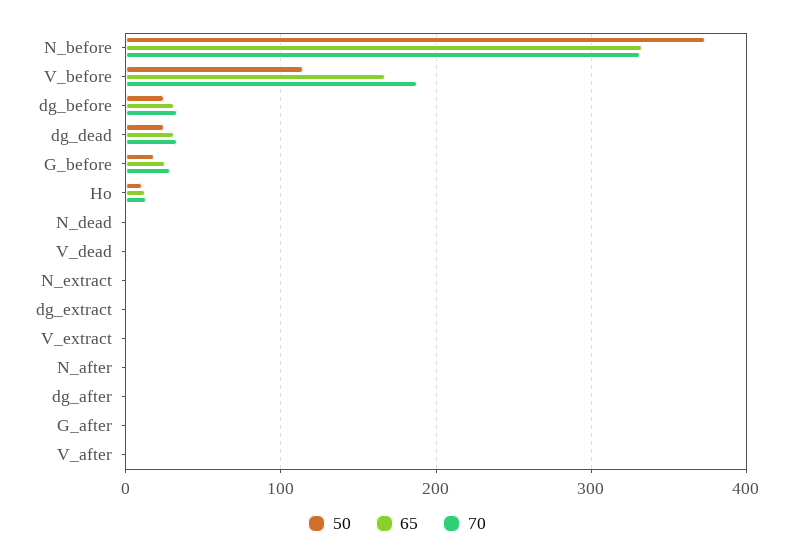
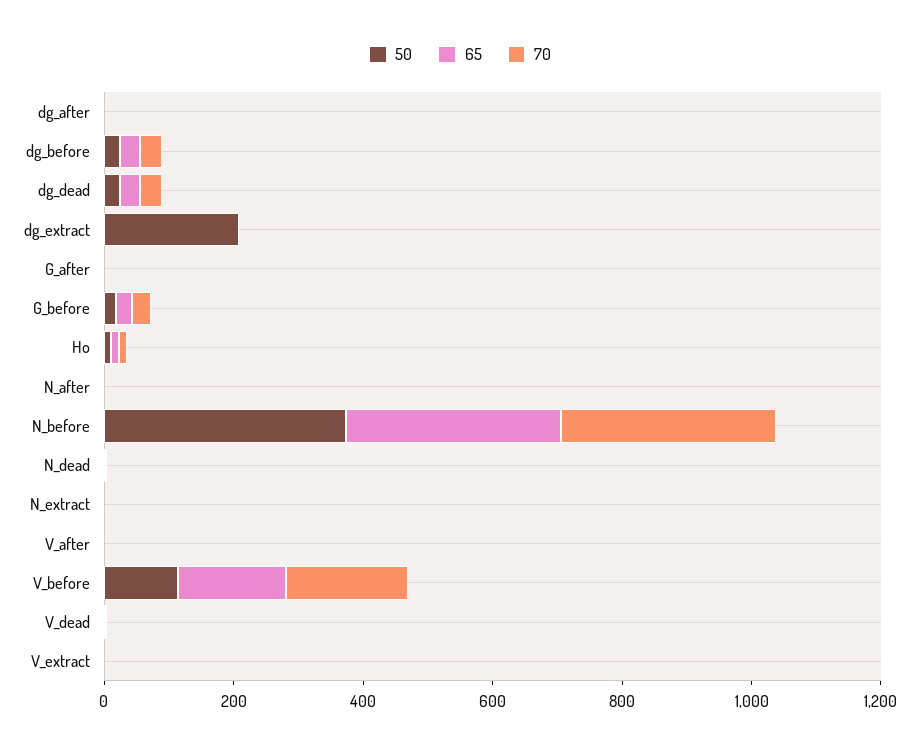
  {
    "50": {
      "N_before": 370,
      "V_before": 110,
      "dg_before": 20,
      "dg_dead": 20,
      "G_before": 20,
      "Ho": 10,
      "N_dead": 0,
      "V_dead": 0,
      "N_extract": 0,
-     "dg_extract": 0,
+     "dg_extract": 200,
      "V_extract": 0,
      "N_after": 0,
      "dg_after": 0,
      "G_after": 0,
      "V_after": 0
    },
    "65": {
      "N_before": 330,
      "V_before": 170,
      "dg_before": 30,
      "dg_dead": 30,
      "G_before": 30,
      "Ho": 10,
      "N_dead": 0,
      "V_dead": 0,
      "N_extract": 0,
      "dg_extract": 0,
      "V_extract": 0,
      "N_after": 0,
      "dg_after": 0,
      "G_after": 0,
      "V_after": 0
    },
    "70": {
      "N_before": 330,
      "V_before": 190,
      "dg_before": 30,
      "dg_dead": 30,
      "G_before": 30,
      "Ho": 10,
      "N_dead": 0,
      "V_dead": 0,
      "N_extract": 0,
      "dg_extract": 0,
      "V_extract": 0,
      "N_after": 0,
      "dg_after": 0,
      "G_after": 0,
      "V_after": 0
    }
  }

